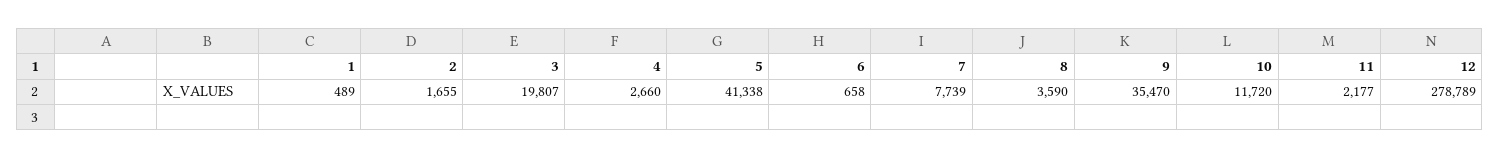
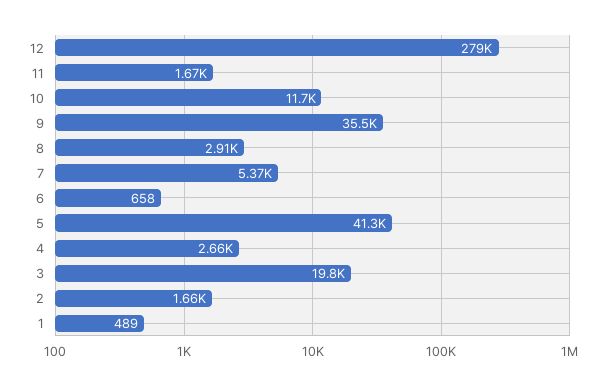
  {
    "1": 489,
    "2": 1655,
    "3": 19807,
    "4": 2660,
    "5": 41338,
    "6": 658,
-   "7": 7739,
+   "7": 5370,
-   "8": 3590,
+   "8": 2910,
    "9": 35470,
    "10": 11720,
-   "11": 2177,
+   "11": 1670,
    "12": 278789
  }

